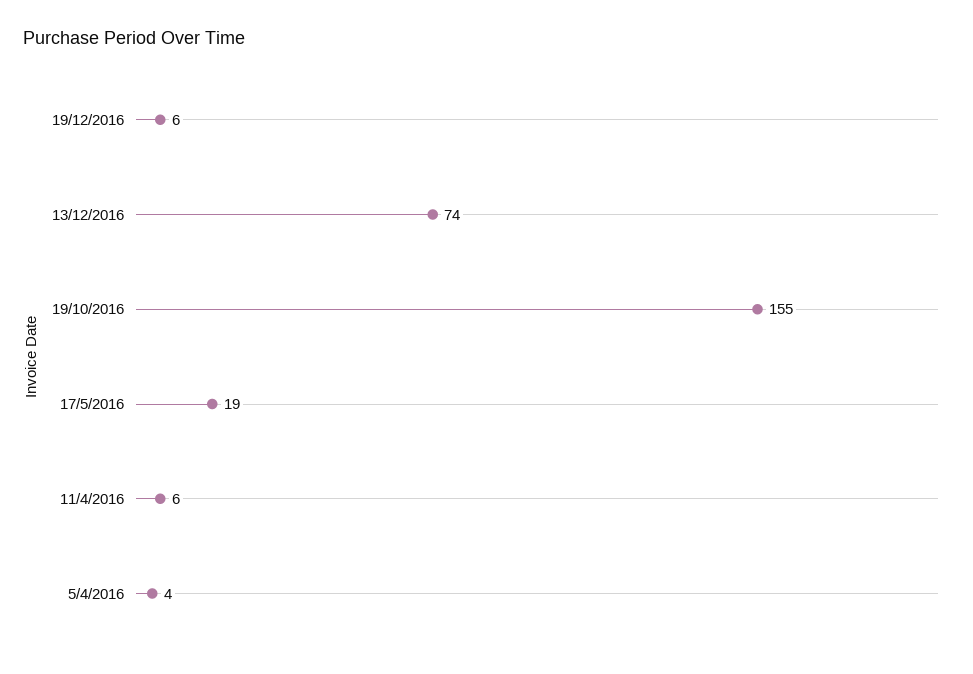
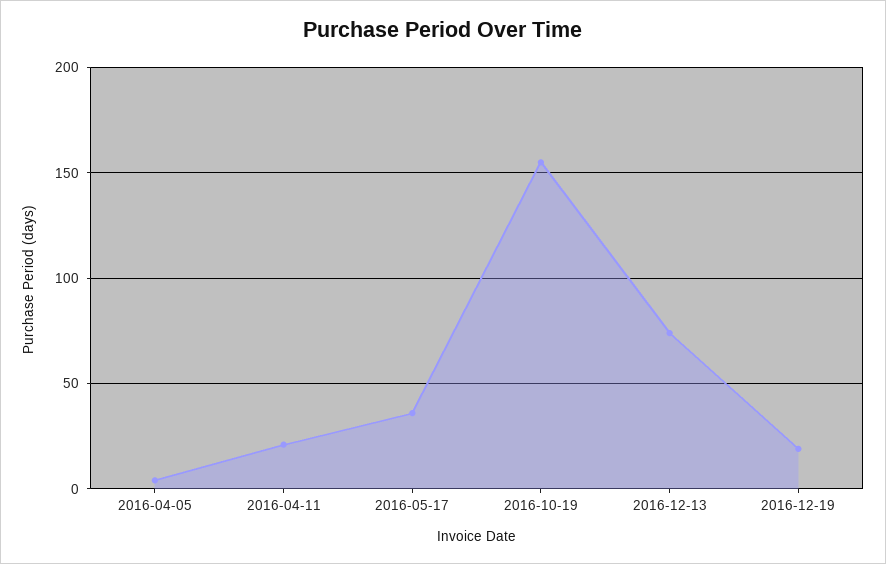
  {
-   "19/12/2016": 6,
+   "19/12/2016": 20,
    "13/12/2016": 74,
    "19/10/2016": 155,
-   "17/5/2016": 19,
+   "17/5/2016": 35,
-   "11/4/2016": 6,
+   "11/4/2016": 20,
    "5/4/2016": 4
  }

